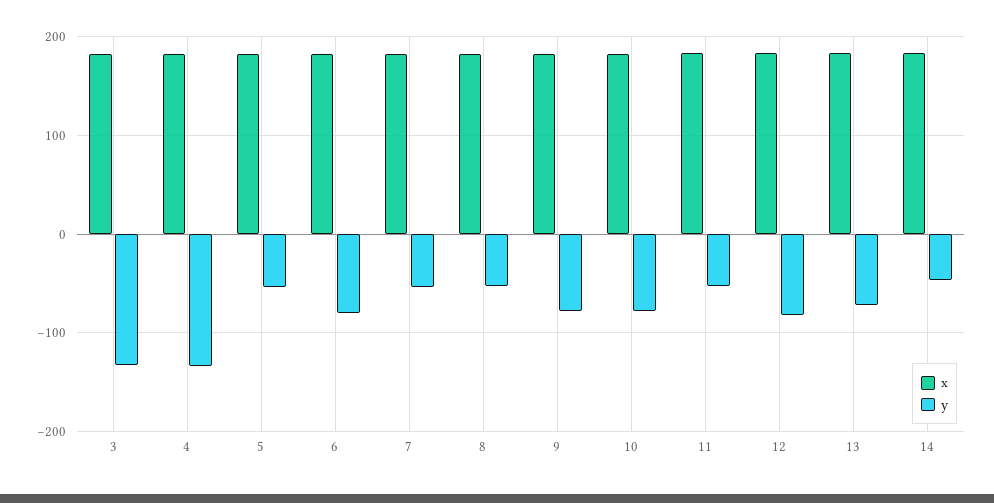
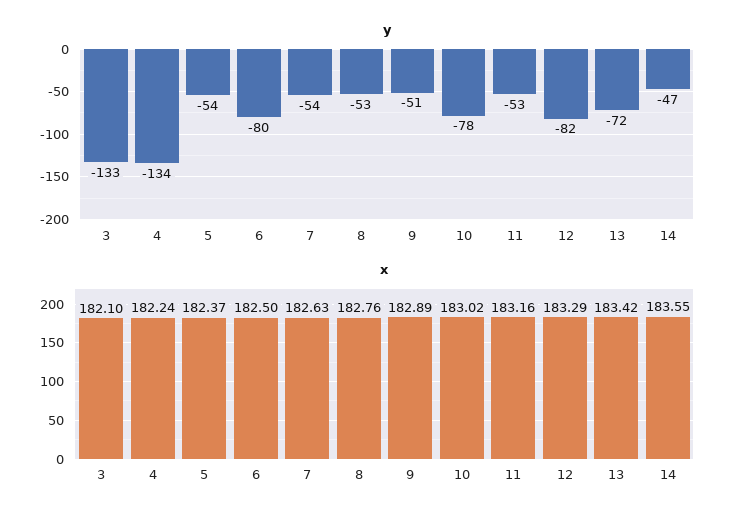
  {
    "x": {
      "3": 182.1,
      "4": 182.24,
      "5": 182.37,
      "6": 182.5,
      "7": 182.63,
      "8": 182.76,
      "9": 182.89,
      "10": 183.02,
      "11": 183.16,
      "12": 183.29,
      "13": 183.42,
      "14": 183.55
    },
    "y": {
      "3": -133,
      "4": -134,
      "5": -54,
      "6": -80,
      "7": -54,
      "8": -53,
-     "9": -80,
+     "9": -51,
      "10": -78,
      "11": -53,
      "12": -82,
      "13": -72,
      "14": -47
    }
  }

